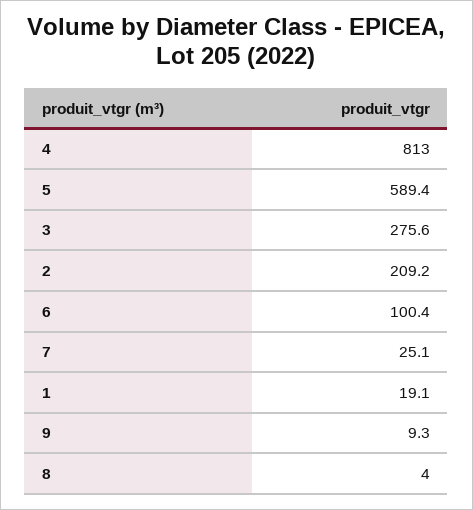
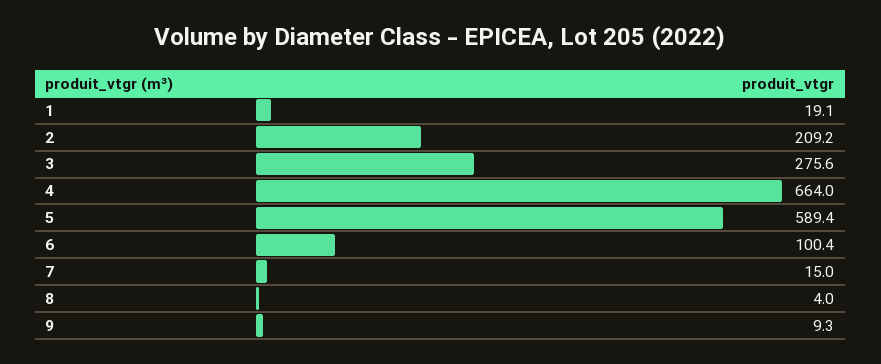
  {
-   "4": 813,
+   "4": 664,
    "5": 589.4,
    "3": 275.6,
    "2": 209.2,
    "6": 100.4,
-   "7": 25.1,
+   "7": 15,
    "1": 19.1,
    "9": 9.3,
    "8": 4
  }

